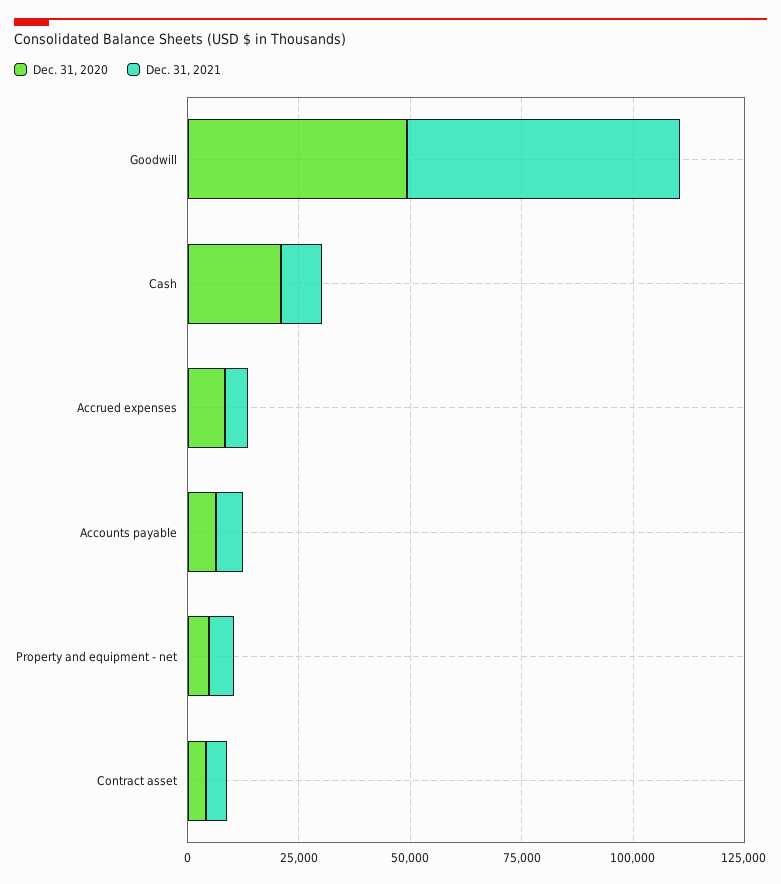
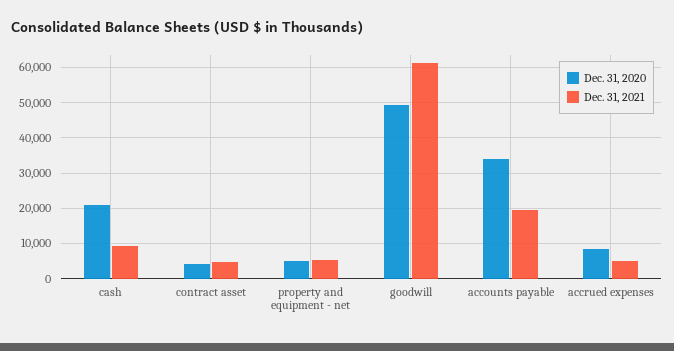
  {
    "Dec. 31, 2020": {
      "Goodwill": 50000,
      "Cash": 20000,
      "Accrued expenses": 8000,
-     "Accounts payable": 5000,
+     "Accounts payable": 34000,
      "Property and equipment - net": 4000,
      "Contract asset": 4000
    },
    "Dec. 31, 2021": {
      "Goodwill": 62000,
      "Cash": 10000,
      "Accrued expenses": 6000,
-     "Accounts payable": 5000,
+     "Accounts payable": 20000,
      "Property and equipment - net": 6000,
      "Contract asset": 4000
    }
  }

